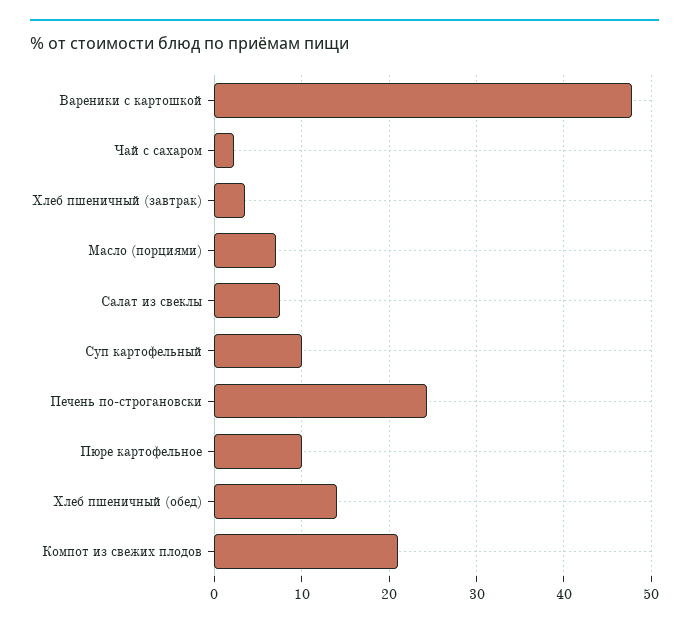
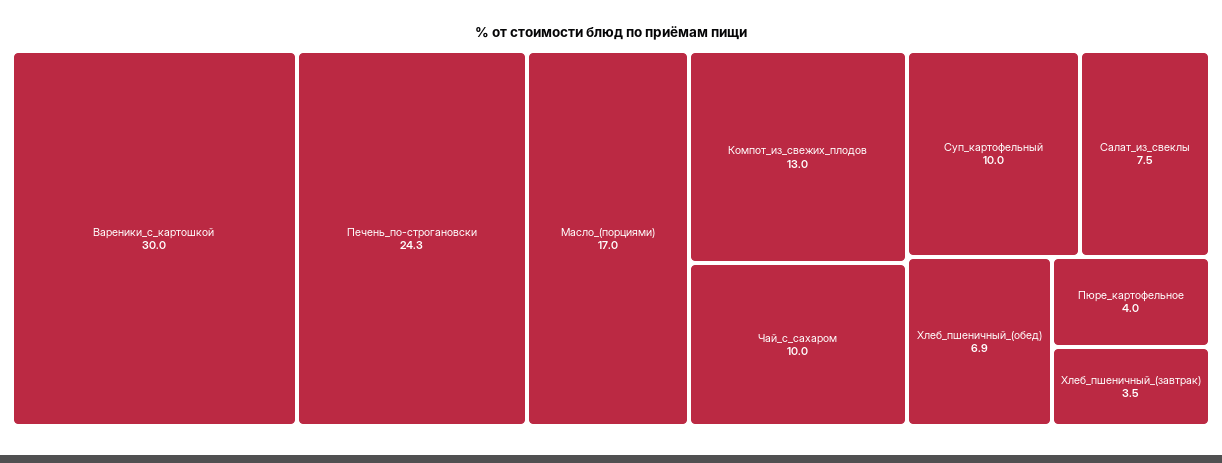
  {
-   "Вареники с картошкой": 48,
+   "Вареники с картошкой": 30,
-   "Чай с сахаром": 2,
+   "Чай с сахаром": 10,
    "Хлеб пшеничный (завтрак)": 3.5,
-   "Масло (порциями)": 7,
+   "Масло (порциями)": 17,
    "Салат из свеклы": 7.5,
    "Суп картофельный": 10,
    "Печень по-строгановски": 24.3,
-   "Пюре картофельное": 10,
+   "Пюре картофельное": 4,
-   "Хлеб пшеничный (обед)": 14,
+   "Хлеб пшеничный (обед)": 6.9,
-   "Компот из свежих плодов": 21
+   "Компот из свежих плодов": 13
  }

